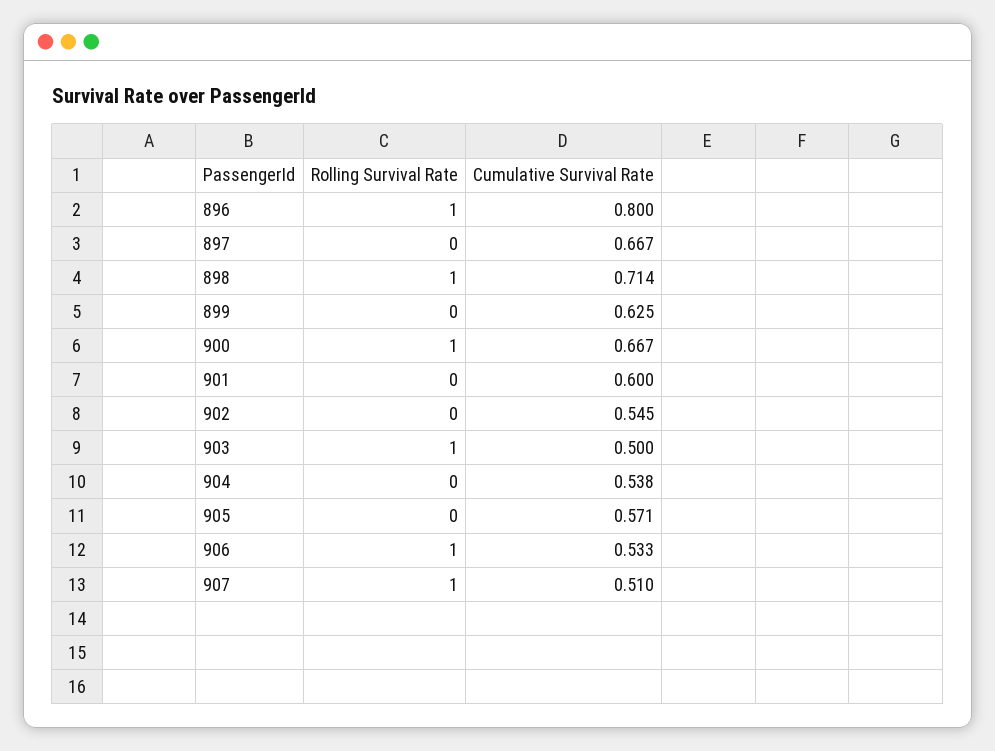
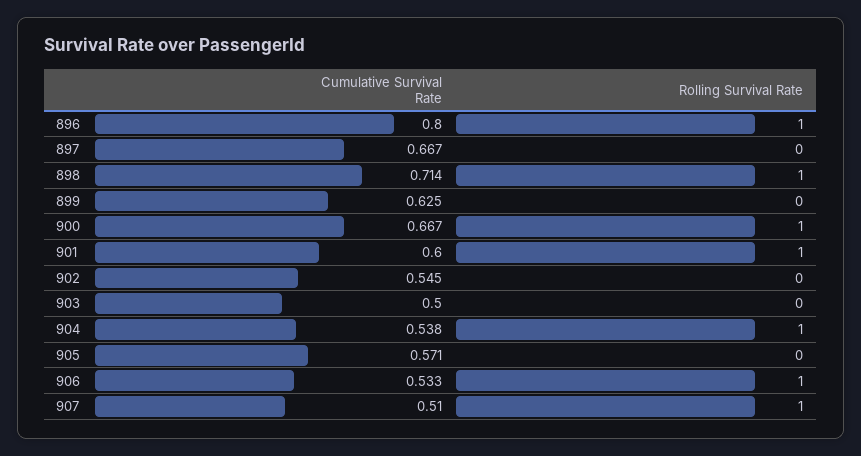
  {
    "Rolling Survival Rate": {
      "896": 1,
      "897": 0,
      "898": 1,
      "899": 0,
      "900": 1,
-     "901": 0,
+     "901": 1,
      "902": 0,
-     "903": 1,
+     "903": 0,
-     "904": 0,
+     "904": 1,
      "905": 0,
      "906": 1,
      "907": 1
    },
    "Cumulative Survival Rate": {
      "896": 0.8,
      "897": 0.667,
      "898": 0.714,
      "899": 0.625,
      "900": 0.667,
      "901": 0.6,
      "902": 0.545,
      "903": 0.5,
      "904": 0.538,
      "905": 0.571,
      "906": 0.533,
      "907": 0.51
    }
  }

